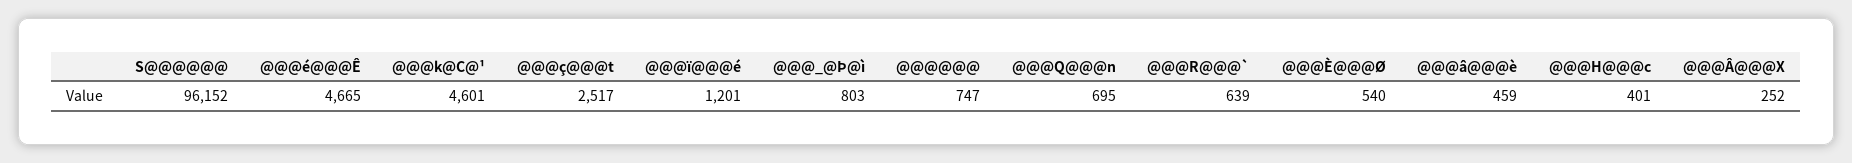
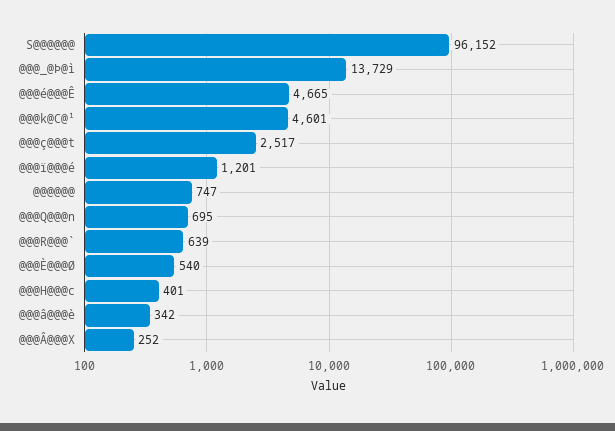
  {
    "S@@@@@@": 96152,
    "@@@é@@@Ê": 4665,
    "@@@k@C@¹": 4601,
    "@@@ç@@@t": 2517,
    "@@@ï@@@é": 1201,
-   "@@@_@Þ@ì": 803,
+   "@@@_@Þ@ì": 13729,
    "@@@@@@": 747,
    "@@@Q@@@n": 695,
    "@@@R@@@`": 639,
    "@@@È@@@Ø": 540,
-   "@@@â@@@è": 459,
+   "@@@â@@@è": 342,
    "@@@H@@@c": 401,
    "@@@Â@@@X": 252
  }

